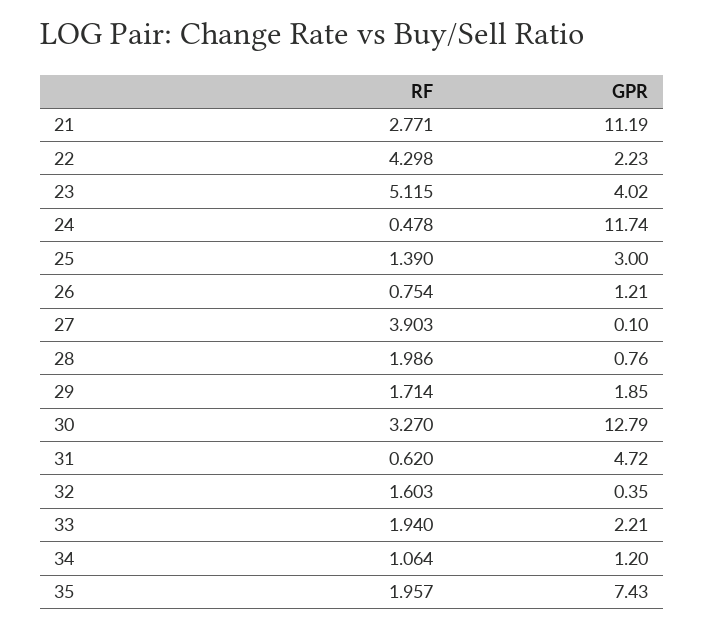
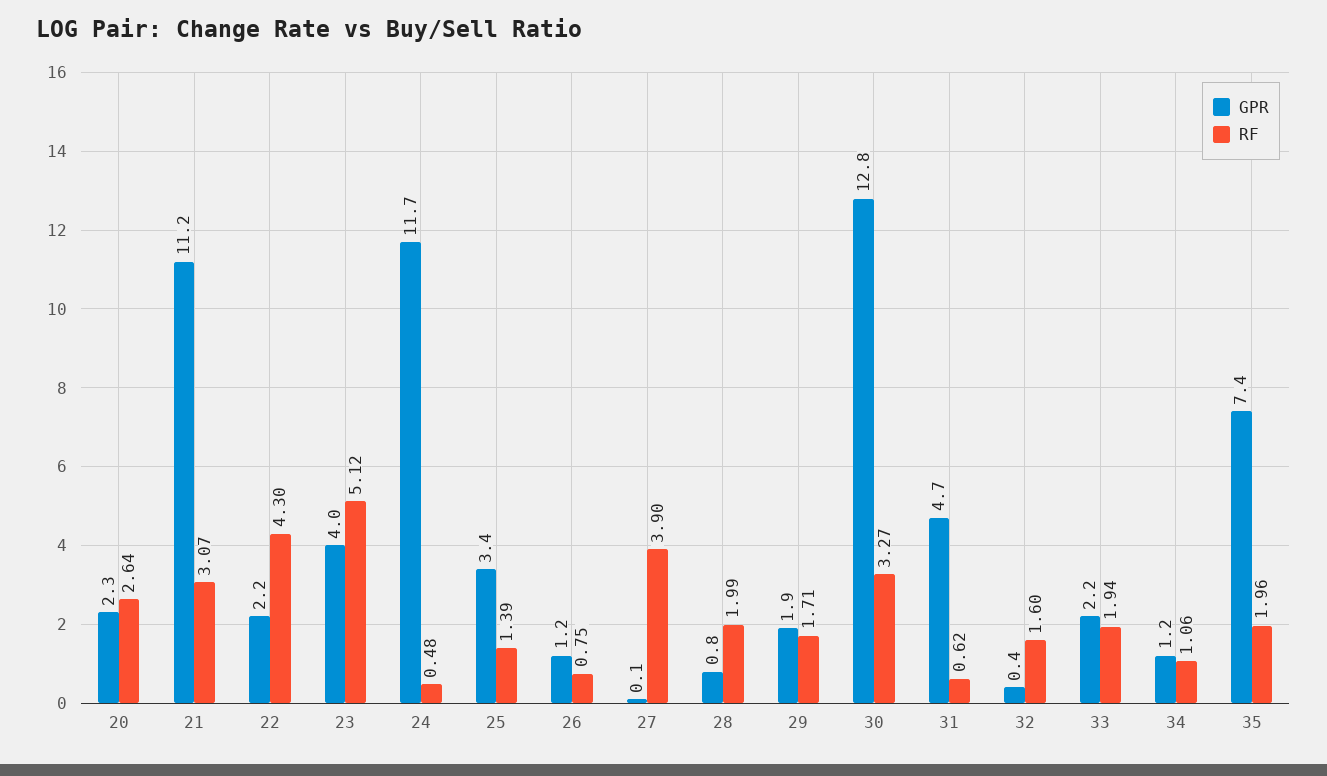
  {
    "RF": {
-     "21": 2.771,
+     "21": 3.07,
      "22": 4.298,
      "23": 5.115,
      "24": 0.478,
      "25": 1.39,
      "26": 0.754,
      "27": 3.903,
      "28": 1.986,
      "29": 1.714,
      "30": 3.27,
      "31": 0.62,
      "32": 1.603,
      "33": 1.94,
      "34": 1.064,
-     "35": 1.957
+     "35": 1.957,
+     "20": 2.64
    },
    "GPR": {
      "21": 11.19,
      "22": 2.23,
      "23": 4.02,
      "24": 11.74,
-     "25": 3,
+     "25": 3.4,
      "26": 1.21,
      "27": 0.1,
      "28": 0.76,
      "29": 1.85,
      "30": 12.79,
      "31": 4.72,
      "32": 0.35,
      "33": 2.21,
      "34": 1.2,
-     "35": 7.43
+     "35": 7.43,
+     "20": 2.3
    }
  }

